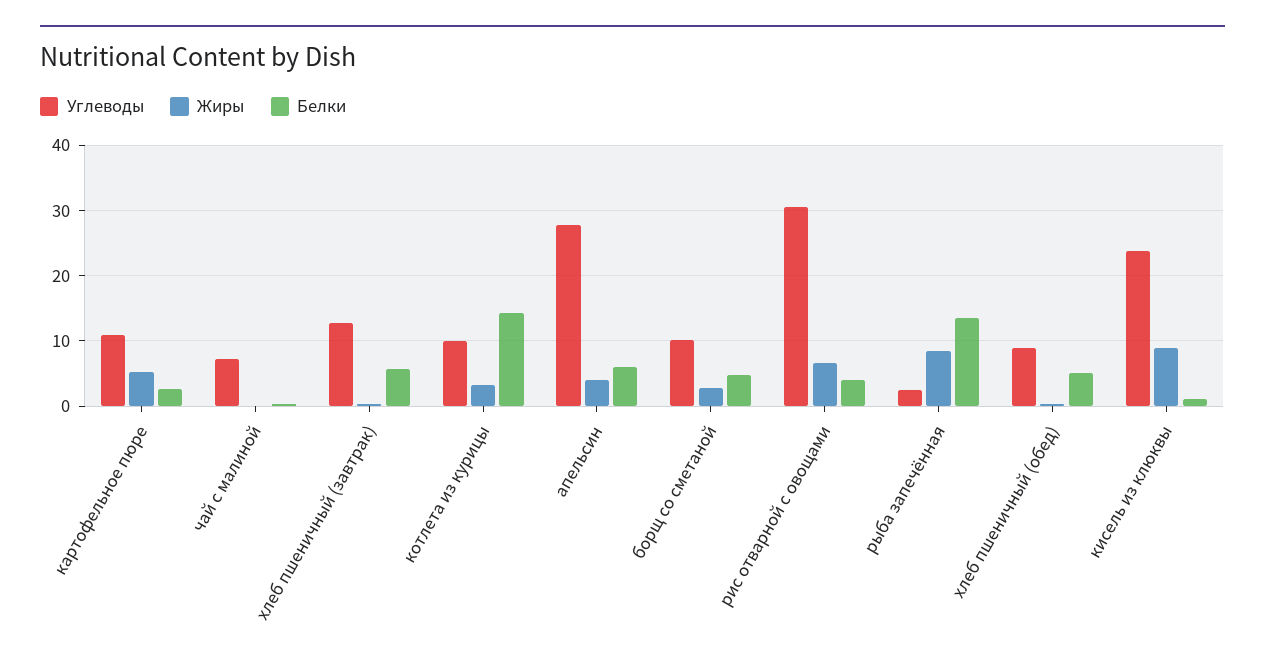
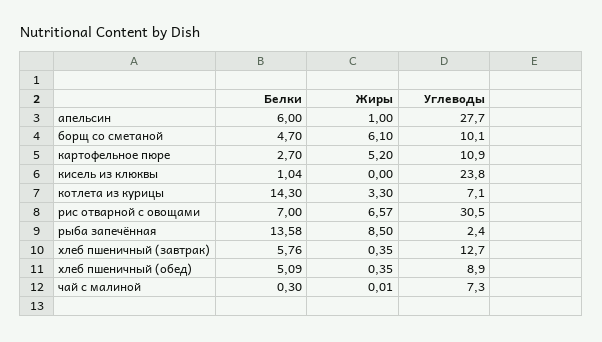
  {
    "Углеводы": {
      "картофельное пюре": 10.9,
      "чай с малиной": 7.3,
      "хлеб пшеничный (завтрак)": 12.7,
-     "котлета из курицы": 10,
+     "котлета из курицы": 7.1,
      "апельсин": 27.7,
      "борщ со сметаной": 10.1,
      "рис отварной с овощами": 30.5,
      "рыба запечённая": 2.4,
      "хлеб пшеничный (обед)": 8.9,
      "кисель из клюквы": 23.8
    },
    "Жиры": {
      "картофельное пюре": 5.2,
      "чай с малиной": 0.01,
      "хлеб пшеничный (завтрак)": 0.35,
      "котлета из курицы": 3.3,
-     "апельсин": 4,
+     "апельсин": 1,
-     "борщ со сметаной": 3,
+     "борщ со сметаной": 6.1,
      "рис отварной с овощами": 6.57,
      "рыба запечённая": 8.5,
      "хлеб пшеничный (обед)": 0.35,
-     "кисель из клюквы": 9
+     "кисель из клюквы": 0
    },
    "Белки": {
      "картофельное пюре": 2.7,
      "чай с малиной": 0.3,
      "хлеб пшеничный (завтрак)": 5.76,
      "котлета из курицы": 14.3,
      "апельсин": 6,
      "борщ со сметаной": 4.7,
-     "рис отварной с овощами": 4,
+     "рис отварной с овощами": 7,
      "рыба запечённая": 13.58,
      "хлеб пшеничный (обед)": 5.09,
      "кисель из клюквы": 1.04
    }
  }

